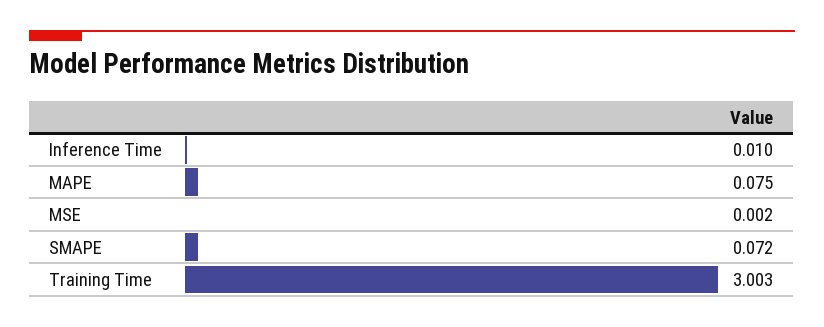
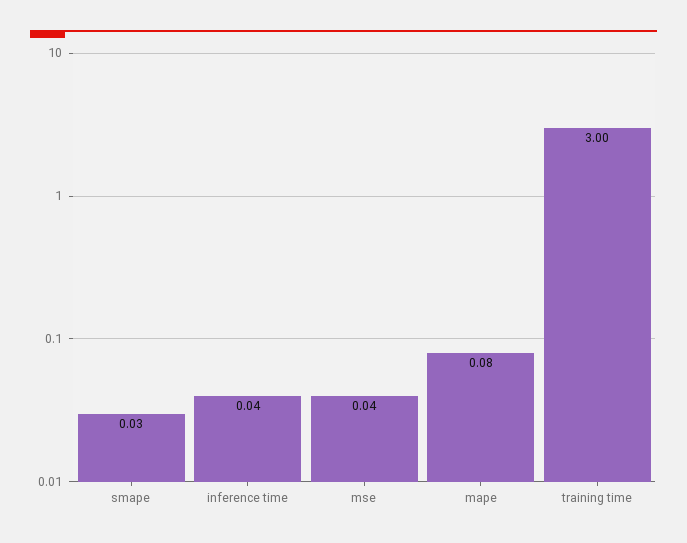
  {
-   "Inference Time": 0.01,
+   "Inference Time": 0.04,
    "MAPE": 0.075,
-   "MSE": 0.002,
+   "MSE": 0.04,
-   "SMAPE": 0.072,
+   "SMAPE": 0.03,
    "Training Time": 3.003
  }

